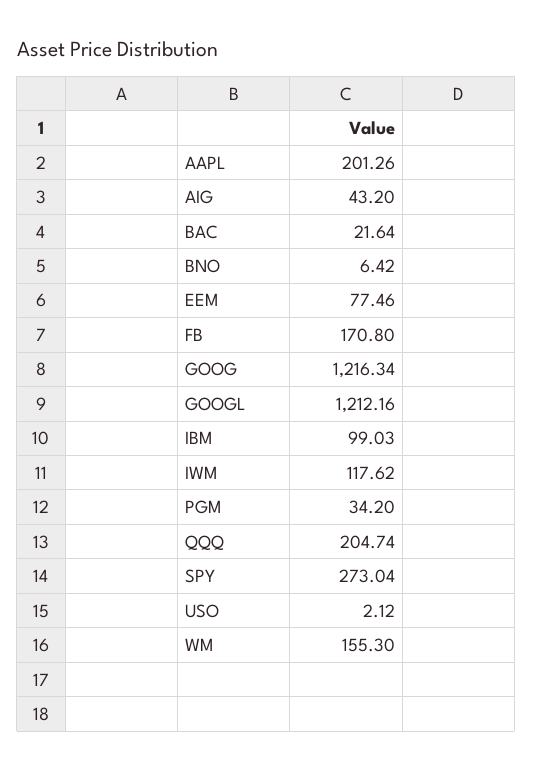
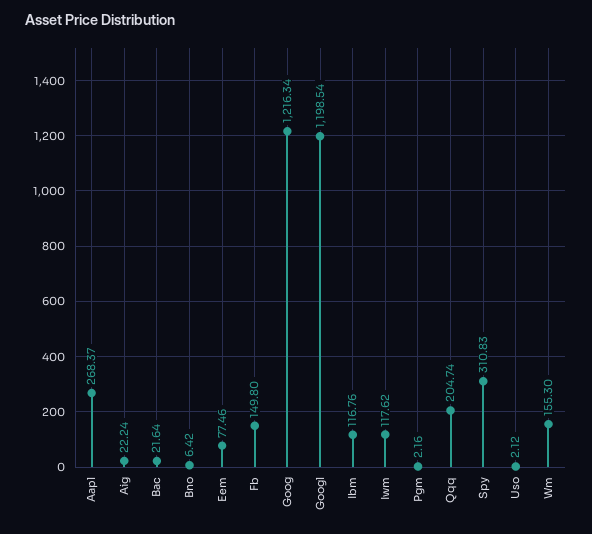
  {
-   "AAPL": 201.26,
+   "AAPL": 268.37,
-   "AIG": 43.2,
+   "AIG": 22.24,
    "BAC": 21.64,
    "BNO": 6.42,
    "EEM": 77.46,
-   "FB": 170.8,
+   "FB": 149.8,
    "GOOG": 1216.34,
-   "GOOGL": 1212.16,
+   "GOOGL": 1198.54,
-   "IBM": 99.03,
+   "IBM": 116.76,
    "IWM": 117.62,
-   "PGM": 34.2,
+   "PGM": 2.16,
    "QQQ": 204.74,
-   "SPY": 273.04,
+   "SPY": 310.83,
    "USO": 2.12,
    "WM": 155.3
  }

